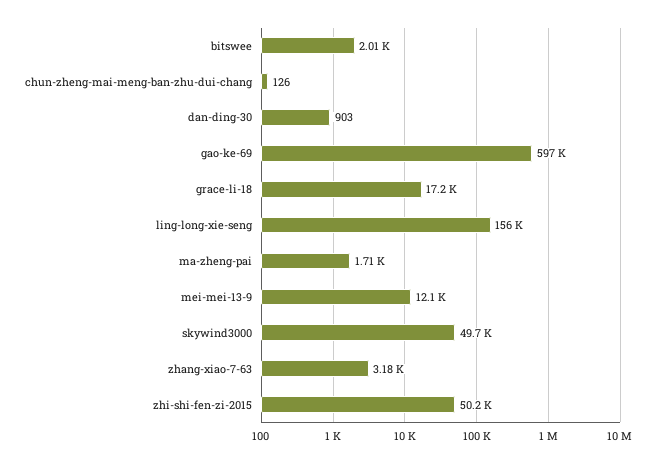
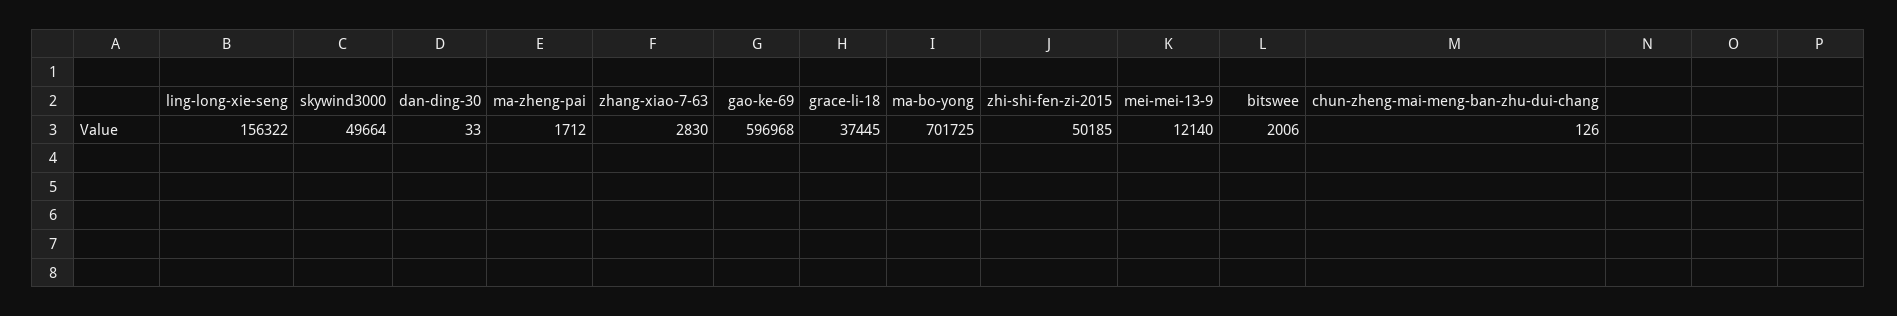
  {
    "bitswee": 2006,
    "chun-zheng-mai-meng-ban-zhu-dui-chang": 126,
-   "dan-ding-30": 903,
+   "dan-ding-30": 33,
    "gao-ke-69": 596968,
-   "grace-li-18": 17200,
+   "grace-li-18": 37445,
    "ling-long-xie-seng": 156322,
    "ma-zheng-pai": 1712,
    "mei-mei-13-9": 12140,
    "skywind3000": 49664,
-   "zhang-xiao-7-63": 3180,
+   "zhang-xiao-7-63": 2830,
-   "zhi-shi-fen-zi-2015": 50185
+   "zhi-shi-fen-zi-2015": 50185,
+   "ma-bo-yong": 701725
  }

